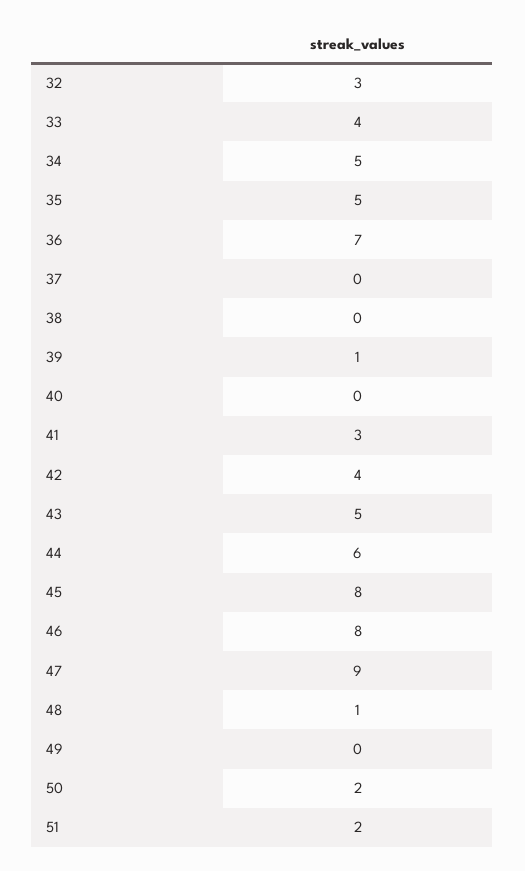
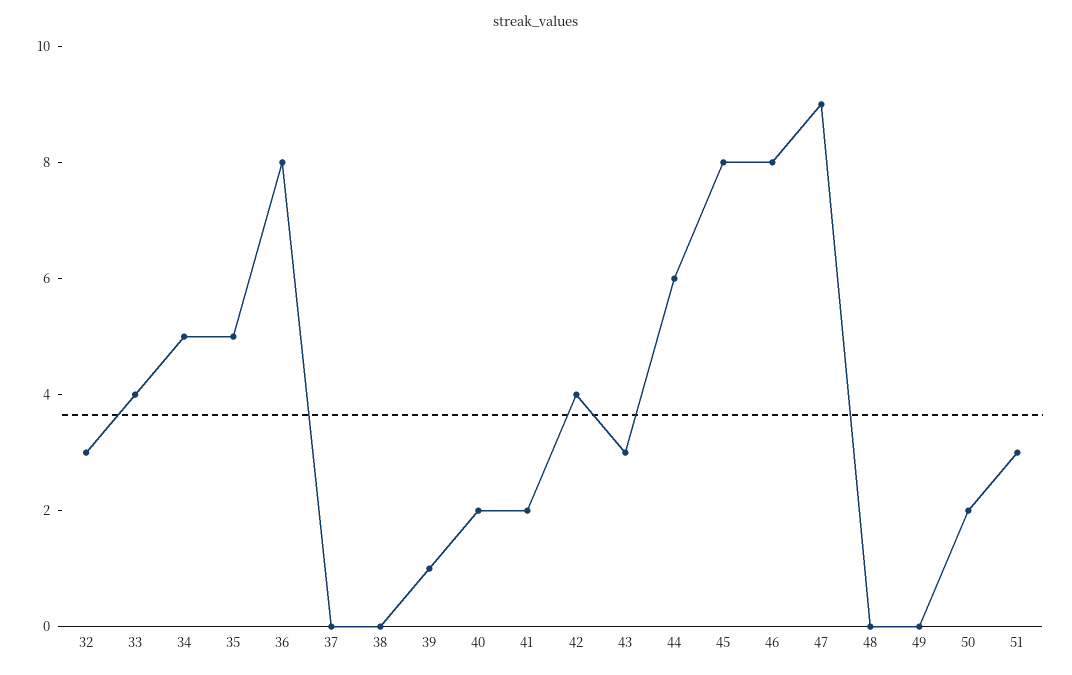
  {
    "32": 3,
    "33": 4,
    "34": 5,
    "35": 5,
-   "36": 7,
+   "36": 8,
    "37": 0,
    "38": 0,
    "39": 1,
-   "40": 0,
+   "40": 2,
-   "41": 3,
+   "41": 2,
    "42": 4,
-   "43": 5,
+   "43": 3,
    "44": 6,
    "45": 8,
    "46": 8,
    "47": 9,
-   "48": 1,
+   "48": 0,
    "49": 0,
    "50": 2,
-   "51": 2
+   "51": 3
  }

